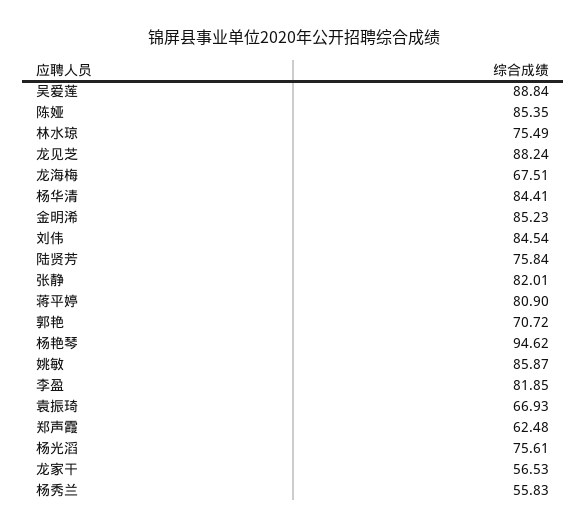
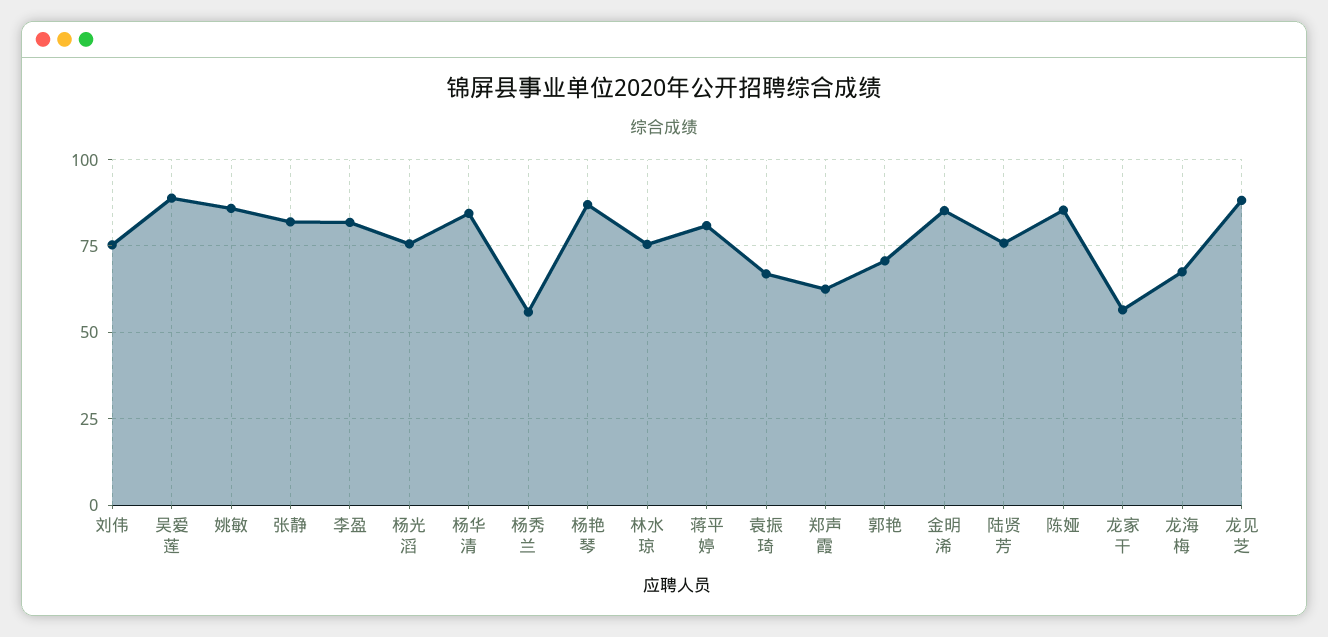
  {
    "吴爱莲": 88.84,
    "陈娅": 85.35,
    "林水琼": 75.49,
    "龙见芝": 88.24,
    "龙海梅": 67.51,
    "杨华清": 84.41,
    "金明浠": 85.23,
-   "刘伟": 84.54,
+   "刘伟": 75,
    "陆贤芳": 75.84,
    "张静": 82.01,
    "蒋平婷": 80.9,
    "郭艳": 70.72,
-   "杨艳琴": 94.62,
+   "杨艳琴": 87.5,
    "姚敏": 85.87,
    "李盈": 81.85,
    "袁振琦": 66.93,
    "郑声霞": 62.48,
    "杨光滔": 75.61,
    "龙家干": 56.53,
    "杨秀兰": 55.83
  }

